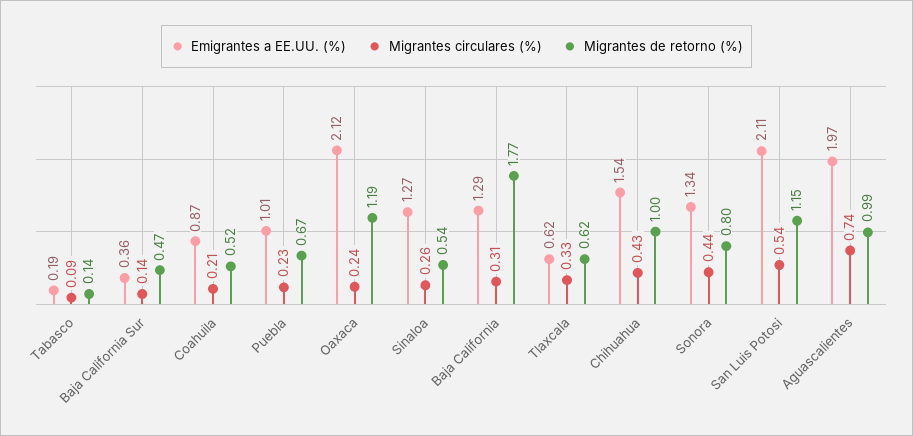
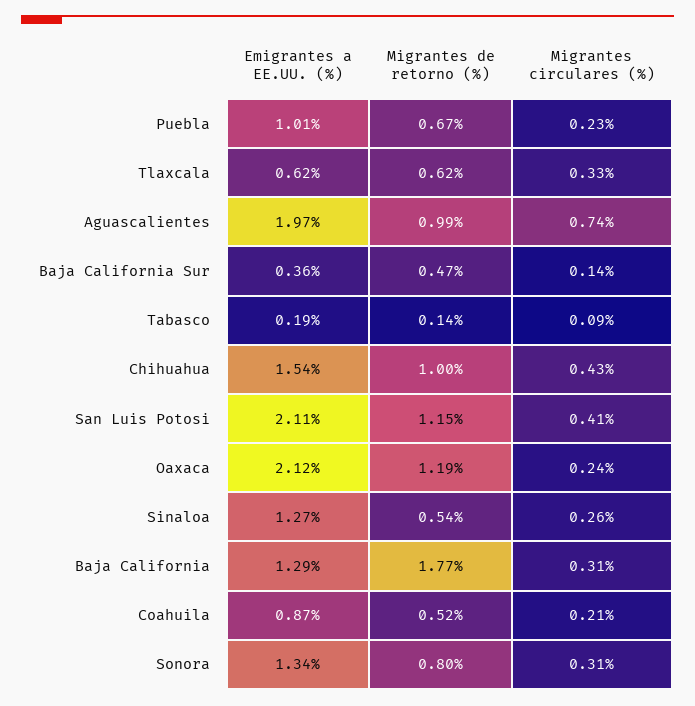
  {
    "Emigrantes a EE.UU. (%)": {
      "Tabasco": 0.19,
      "Baja California Sur": 0.36,
      "Coahuila": 0.87,
      "Puebla": 1.01,
      "Oaxaca": 2.12,
      "Sinaloa": 1.27,
      "Baja California": 1.29,
      "Tlaxcala": 0.62,
      "Chihuahua": 1.54,
      "Sonora": 1.34,
      "San Luis Potosi": 2.11,
      "Aguascalientes": 1.97
    },
    "Migrantes circulares (%)": {
      "Tabasco": 0.09,
      "Baja California Sur": 0.14,
      "Coahuila": 0.21,
      "Puebla": 0.23,
      "Oaxaca": 0.24,
      "Sinaloa": 0.26,
      "Baja California": 0.31,
      "Tlaxcala": 0.33,
      "Chihuahua": 0.43,
-     "Sonora": 0.44,
+     "Sonora": 0.31,
-     "San Luis Potosi": 0.54,
+     "San Luis Potosi": 0.41,
      "Aguascalientes": 0.74
    },
    "Migrantes de retorno (%)": {
      "Tabasco": 0.14,
      "Baja California Sur": 0.47,
      "Coahuila": 0.52,
      "Puebla": 0.67,
      "Oaxaca": 1.19,
      "Sinaloa": 0.54,
      "Baja California": 1.77,
      "Tlaxcala": 0.62,
      "Chihuahua": 1,
      "Sonora": 0.8,
      "San Luis Potosi": 1.15,
      "Aguascalientes": 0.99
    }
  }

